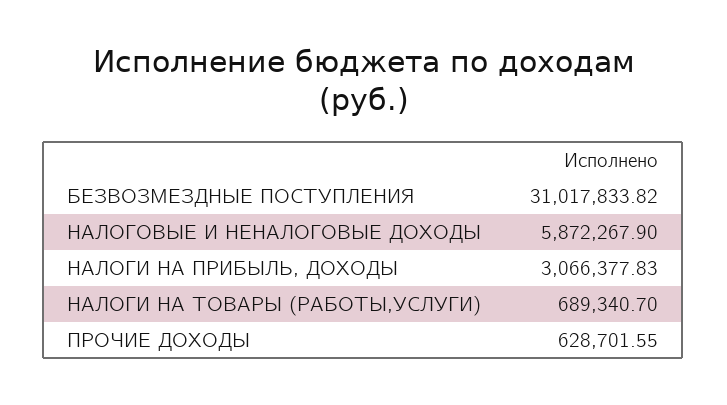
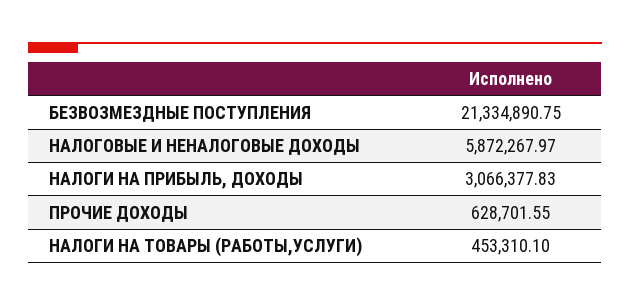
  {
-   "БЕЗВОЗМЕЗДНЫЕ ПОСТУПЛЕНИЯ": 31017833.82,
+   "БЕЗВОЗМЕЗДНЫЕ ПОСТУПЛЕНИЯ": 21334890.75,
-   "НАЛОГОВЫЕ И НЕНАЛОГОВЫЕ ДОХОДЫ": 5872267.9,
+   "НАЛОГОВЫЕ И НЕНАЛОГОВЫЕ ДОХОДЫ": 5872267.97,
    "НАЛОГИ НА ПРИБЫЛЬ, ДОХОДЫ": 3066377.83,
-   "НАЛОГИ НА ТОВАРЫ (РАБОТЫ,УСЛУГИ)": 689340.7,
+   "НАЛОГИ НА ТОВАРЫ (РАБОТЫ,УСЛУГИ)": 453310.1,
    "ПРОЧИЕ ДОХОДЫ": 628701.55
  }

